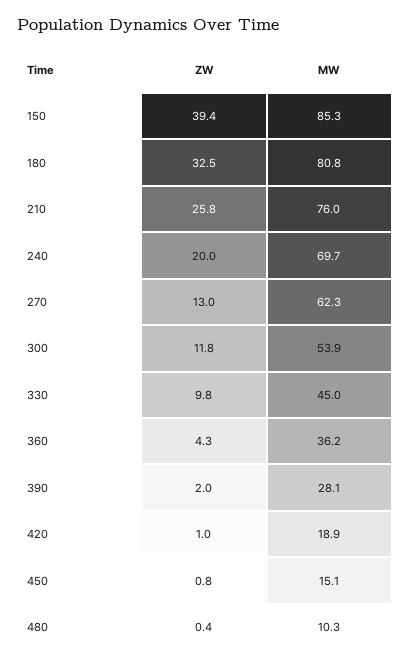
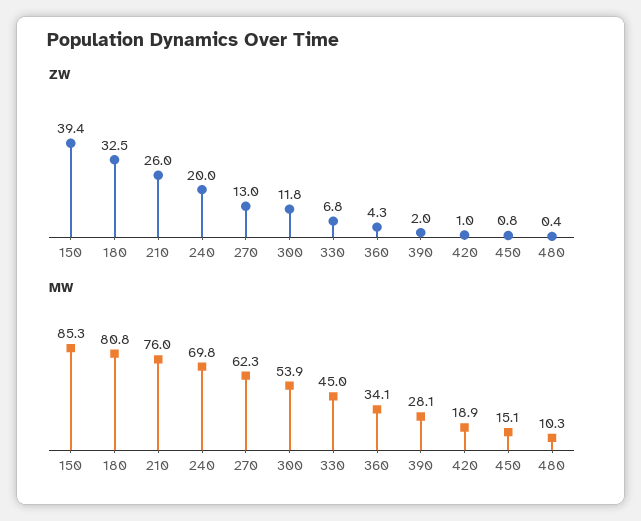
  {
    "ZW": {
      "150": 39.4,
      "180": 32.5,
-     "210": 25.8,
+     "210": 26,
      "240": 20,
      "270": 13,
      "300": 11.8,
-     "330": 9.8,
+     "330": 6.8,
      "360": 4.3,
      "390": 2,
      "420": 1,
      "450": 0.8,
      "480": 0.4
    },
    "MW": {
      "150": 85.3,
      "180": 80.8,
      "210": 76,
-     "240": 69.7,
+     "240": 69.8,
      "270": 62.3,
      "300": 53.9,
      "330": 45,
-     "360": 36.2,
+     "360": 34.1,
      "390": 28.1,
      "420": 18.9,
      "450": 15.1,
      "480": 10.3
    }
  }

